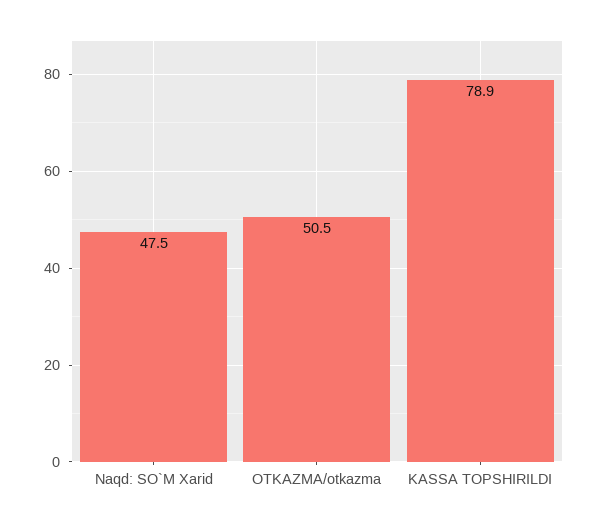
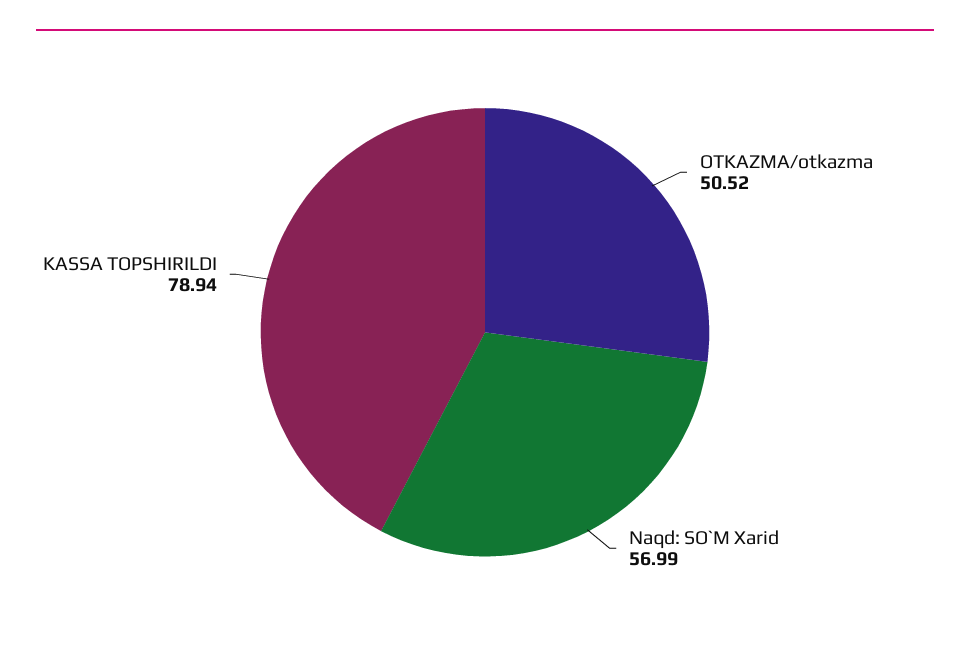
  {
-   "Naqd: SO`M Xarid": 47.5,
+   "Naqd: SO`M Xarid": 56.99,
    "OTKAZMA/otkazma": 50.52,
    "KASSA TOPSHIRILDI": 78.94
  }

